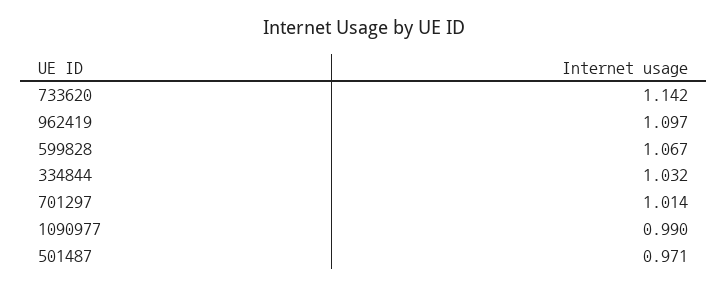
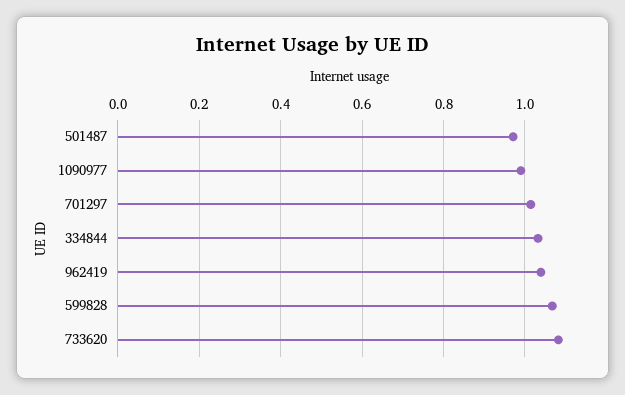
  {
-   "733620": 1.142,
+   "733620": 1.08,
-   "962419": 1.097,
+   "962419": 1.04,
    "599828": 1.067,
    "334844": 1.032,
    "701297": 1.014,
    "1090977": 0.99,
    "501487": 0.971
  }

